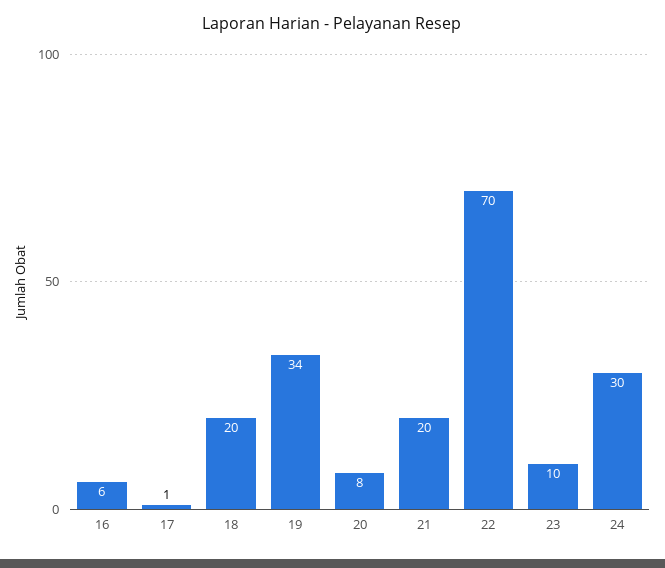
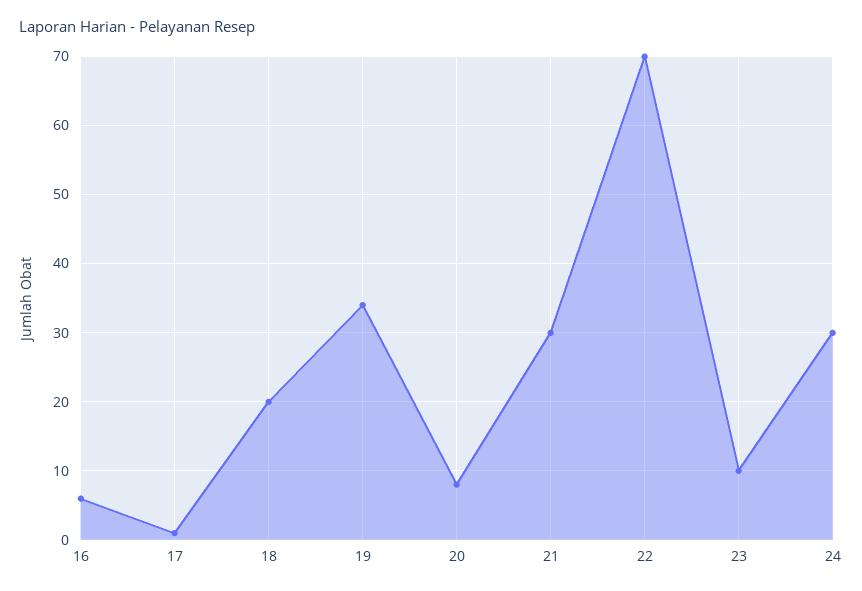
  {
    "16": 6,
    "17": 1,
    "18": 20,
    "19": 34,
    "20": 8,
-   "21": 20,
+   "21": 30,
    "22": 70,
    "23": 10,
    "24": 30
  }

